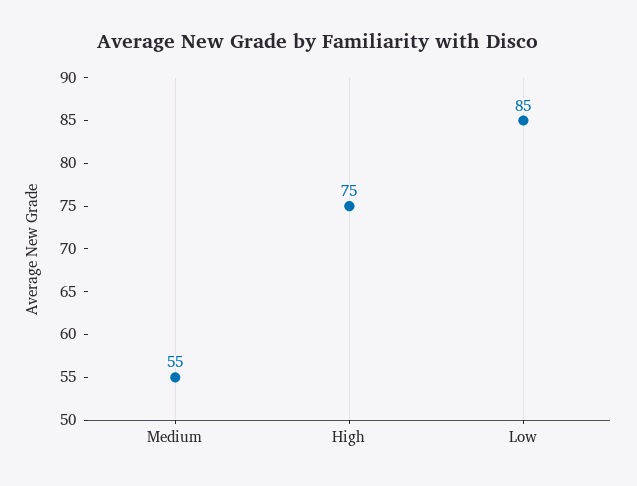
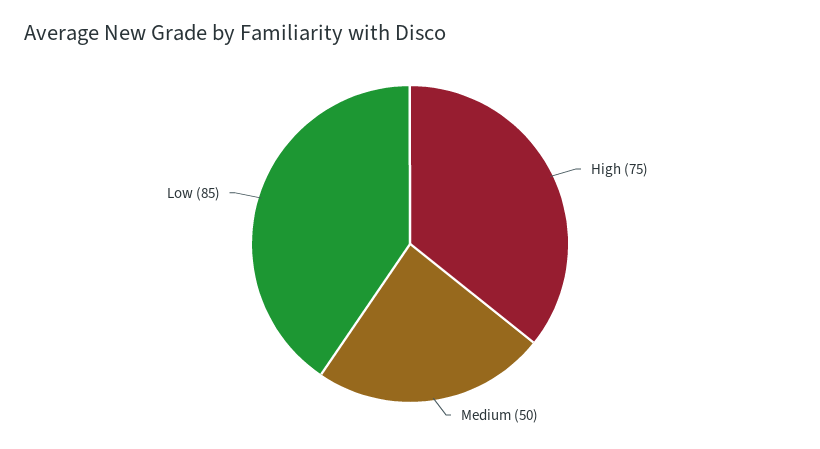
  {
-   "Medium": 55,
+   "Medium": 50,
    "High": 75,
    "Low": 85
  }

